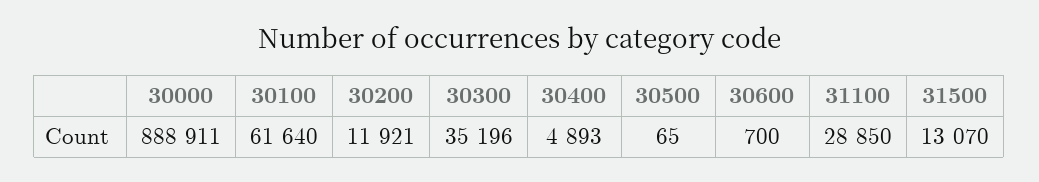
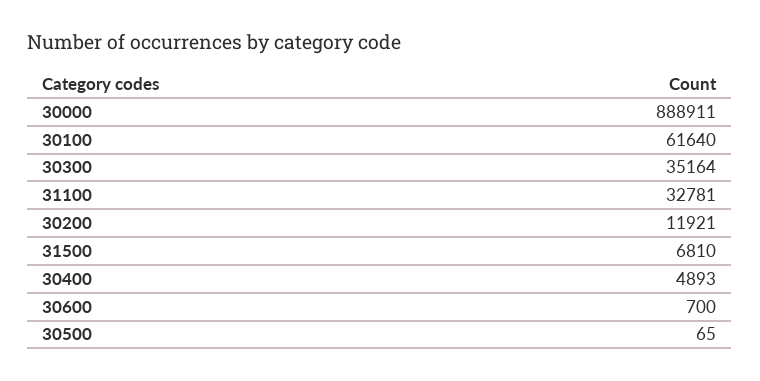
  {
    "30000": 888911,
    "30100": 61640,
    "30200": 11921,
-   "30300": 35196,
+   "30300": 35164,
    "30400": 4893,
    "30500": 65,
    "30600": 700,
-   "31100": 28850,
+   "31100": 32781,
-   "31500": 13070
+   "31500": 6810
  }

